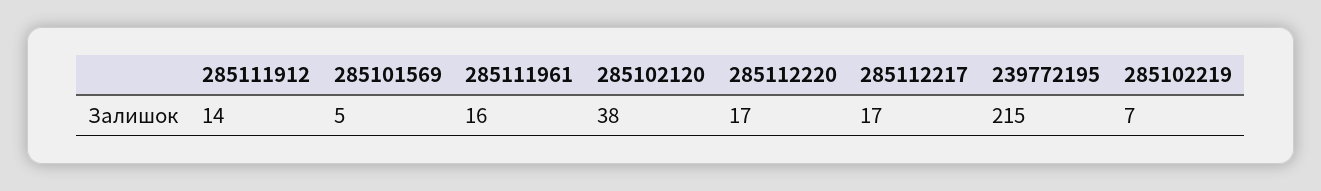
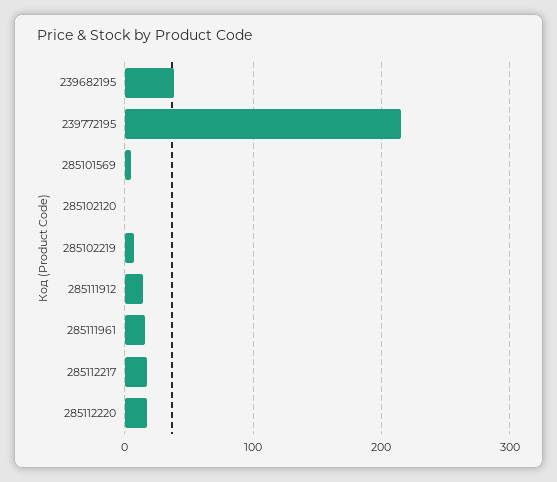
  {
    "285111912": 14,
    "285101569": 5,
    "285111961": 16,
-   "285102120": 38,
+   "285102120": 0,
    "285112220": 17,
    "285112217": 17,
    "239772195": 215,
-   "285102219": 7
+   "285102219": 7,
+   "239682195": 40
  }

